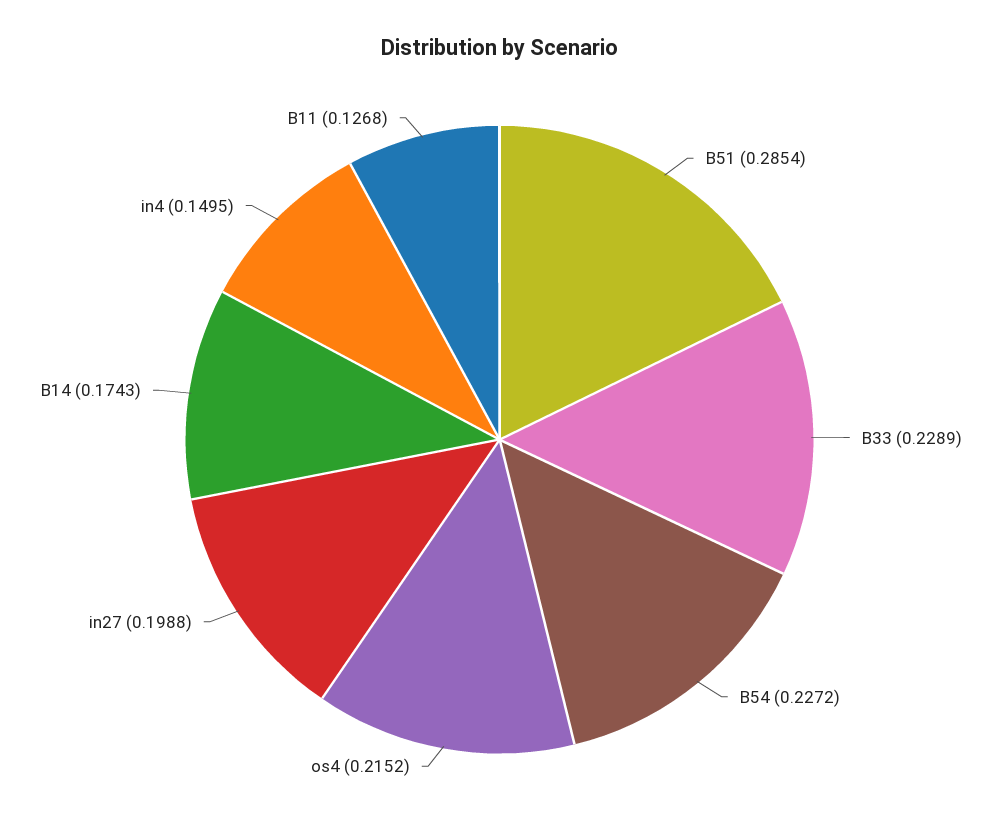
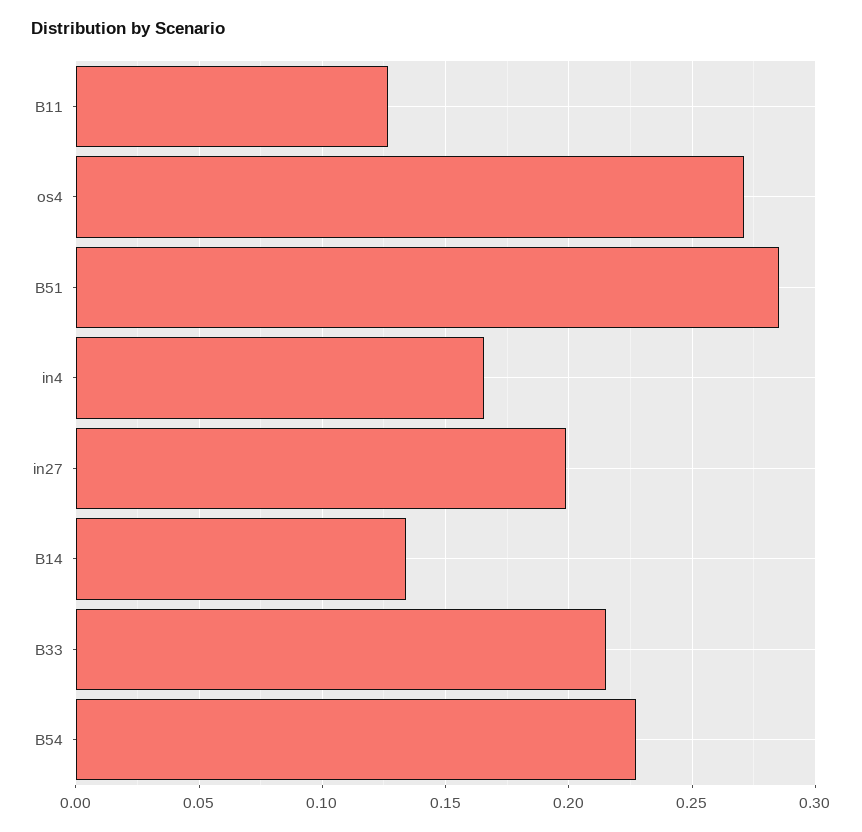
  {
    "B51": 0.2854,
-   "B33": 0.2289,
+   "B33": 0.215,
    "B54": 0.2272,
-   "os4": 0.2152,
+   "os4": 0.27,
    "in27": 0.1988,
-   "B14": 0.1743,
+   "B14": 0.135,
-   "in4": 0.1495,
+   "in4": 0.165,
    "B11": 0.1268
  }

